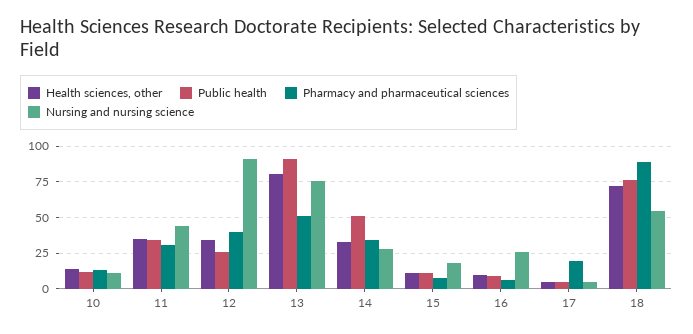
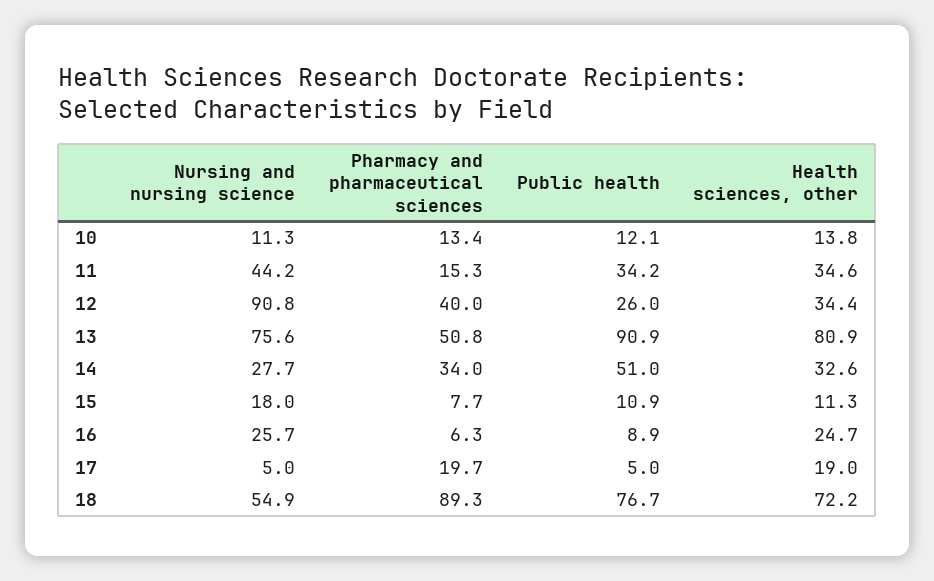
  {
    "Health sciences, other": {
      "10": 13.8,
      "11": 34.6,
      "12": 34.4,
      "13": 80.9,
      "14": 32.6,
      "15": 11.3,
-     "16": 10,
+     "16": 24.7,
-     "17": 5,
+     "17": 19,
      "18": 72.2
    },
    "Public health": {
      "10": 12.1,
      "11": 34.2,
      "12": 26,
      "13": 90.9,
      "14": 51,
      "15": 10.9,
      "16": 8.9,
      "17": 5,
      "18": 76.7
    },
    "Pharmacy and pharmaceutical sciences": {
      "10": 13.4,
-     "11": 30,
+     "11": 15.3,
      "12": 40,
      "13": 50.8,
      "14": 34,
      "15": 7.7,
      "16": 6.3,
      "17": 19.7,
      "18": 89.3
    },
    "Nursing and nursing science": {
      "10": 11.3,
      "11": 44.2,
      "12": 90.8,
      "13": 75.6,
      "14": 27.7,
      "15": 18,
      "16": 25.7,
      "17": 5,
      "18": 54.9
    }
  }

